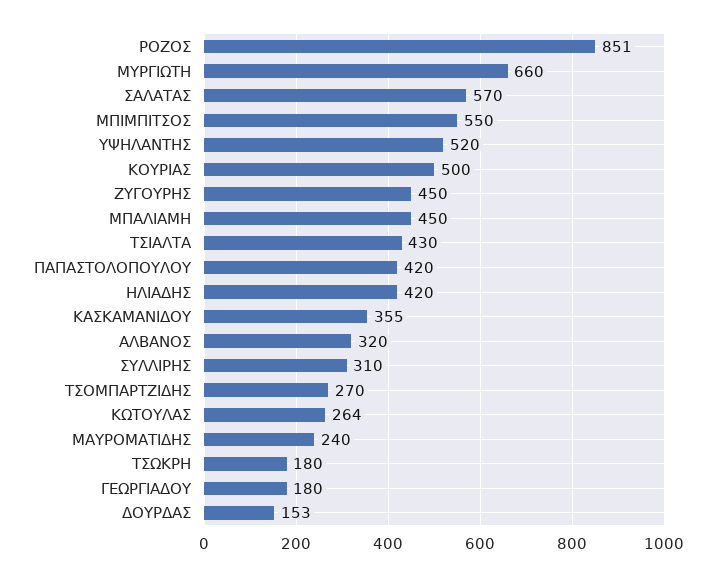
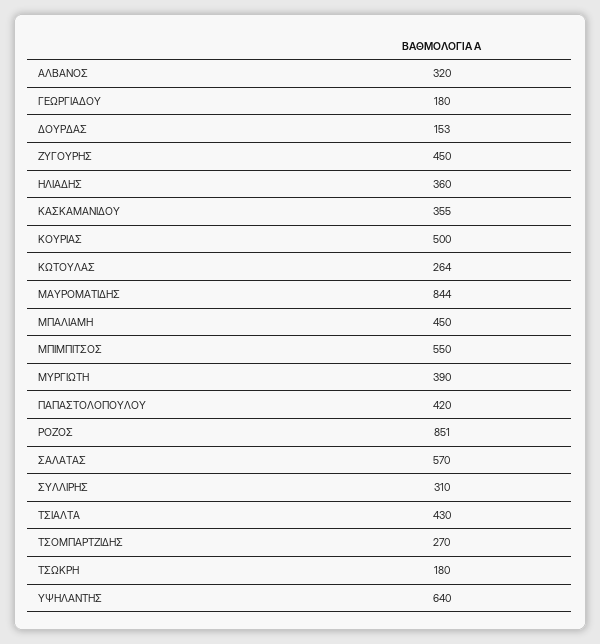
  {
    "ΡΟΖΟΣ": 851,
-   "ΜΥΡΓΙΩΤΗ": 660,
+   "ΜΥΡΓΙΩΤΗ": 390,
    "ΣΑΛΑΤΑΣ": 570,
    "ΜΠΙΜΠΙΤΣΟΣ": 550,
-   "ΥΨΗΛΑΝΤΗΣ": 520,
+   "ΥΨΗΛΑΝΤΗΣ": 640,
    "ΚΟΥΡΙΑΣ": 500,
    "ΖΥΓΟΥΡΗΣ": 450,
    "ΜΠΑΛΙΑΜΗ": 450,
    "ΤΣΙΑΛΤΑ": 430,
    "ΠΑΠΑΣΤΟΛΟΠΟΥΛΟΥ": 420,
-   "ΗΛΙΑΔΗΣ": 420,
+   "ΗΛΙΑΔΗΣ": 360,
    "ΚΑΣΚΑΜΑΝΙΔΟΥ": 355,
    "ΑΛΒΑΝΟΣ": 320,
    "ΣΥΛΛΙΡΗΣ": 310,
    "ΤΣΟΜΠΑΡΤΖΙΔΗΣ": 270,
    "ΚΩΤΟΥΛΑΣ": 264,
-   "ΜΑΥΡΟΜΑΤΙΔΗΣ": 240,
+   "ΜΑΥΡΟΜΑΤΙΔΗΣ": 844,
    "ΤΣΩΚΡΗ": 180,
    "ΓΕΩΡΓΙΑΔΟΥ": 180,
    "ΔΟΥΡΔΑΣ": 153
  }

